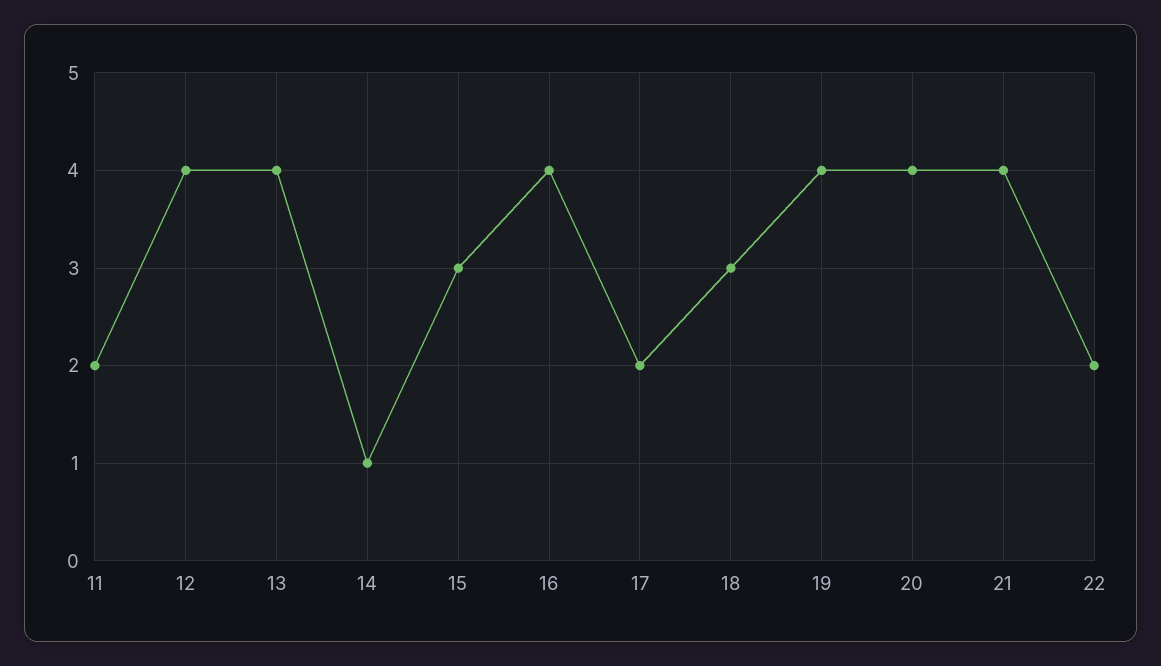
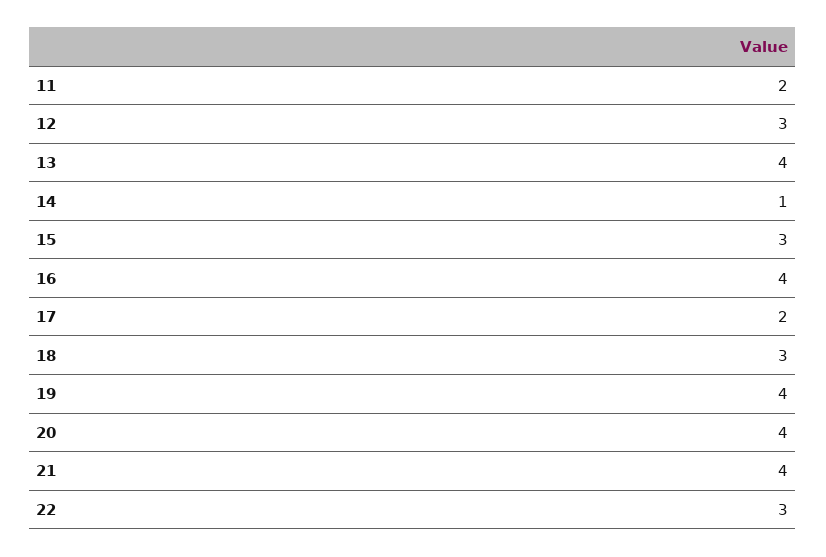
  {
    "11": 2,
-   "12": 4,
+   "12": 3,
    "13": 4,
    "14": 1,
    "15": 3,
    "16": 4,
    "17": 2,
    "18": 3,
    "19": 4,
    "20": 4,
    "21": 4,
-   "22": 2
+   "22": 3
  }

